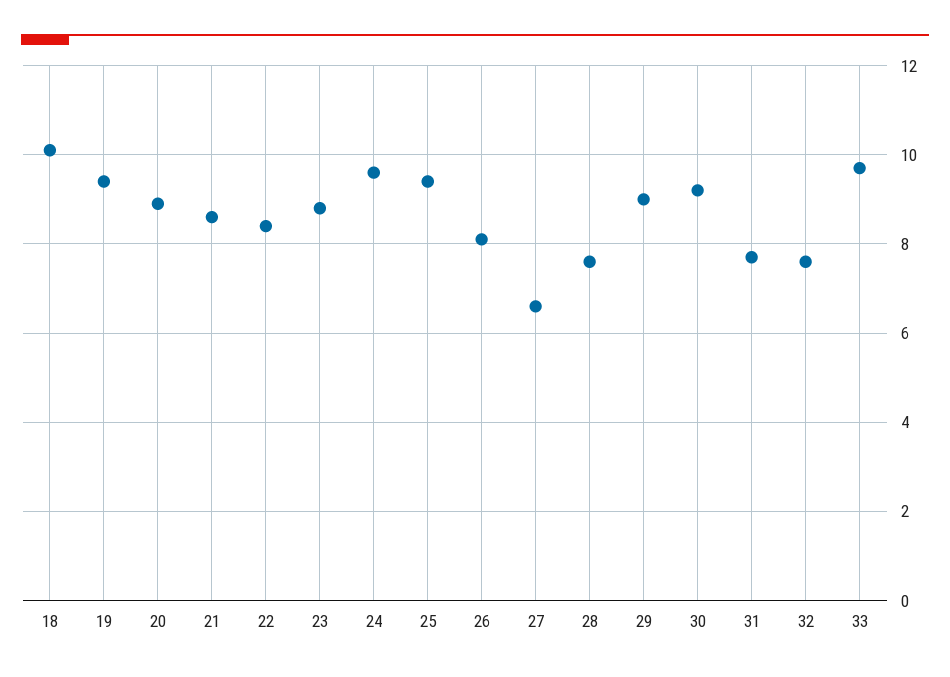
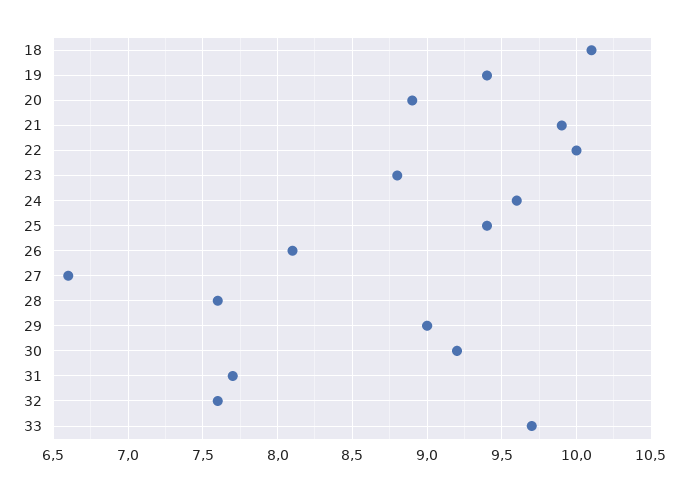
  {
    "18": 10.1,
    "19": 9.4,
    "20": 8.9,
-   "21": 8.5,
+   "21": 9.9,
-   "22": 8.5,
+   "22": 10,
    "23": 8.8,
    "24": 9.6,
    "25": 9.4,
    "26": 8.1,
    "27": 6.6,
    "28": 7.6,
    "29": 9,
    "30": 9.2,
    "31": 7.7,
    "32": 7.6,
    "33": 9.7
  }

